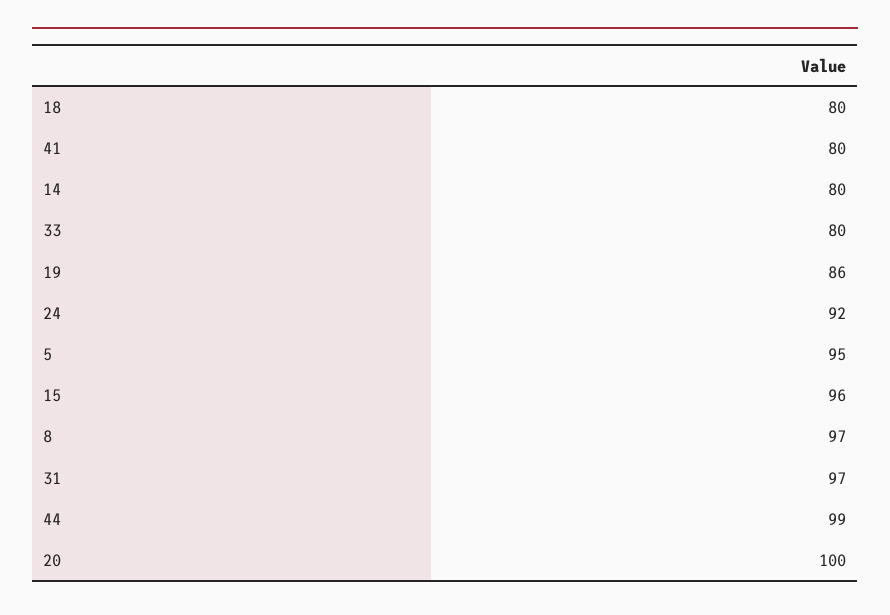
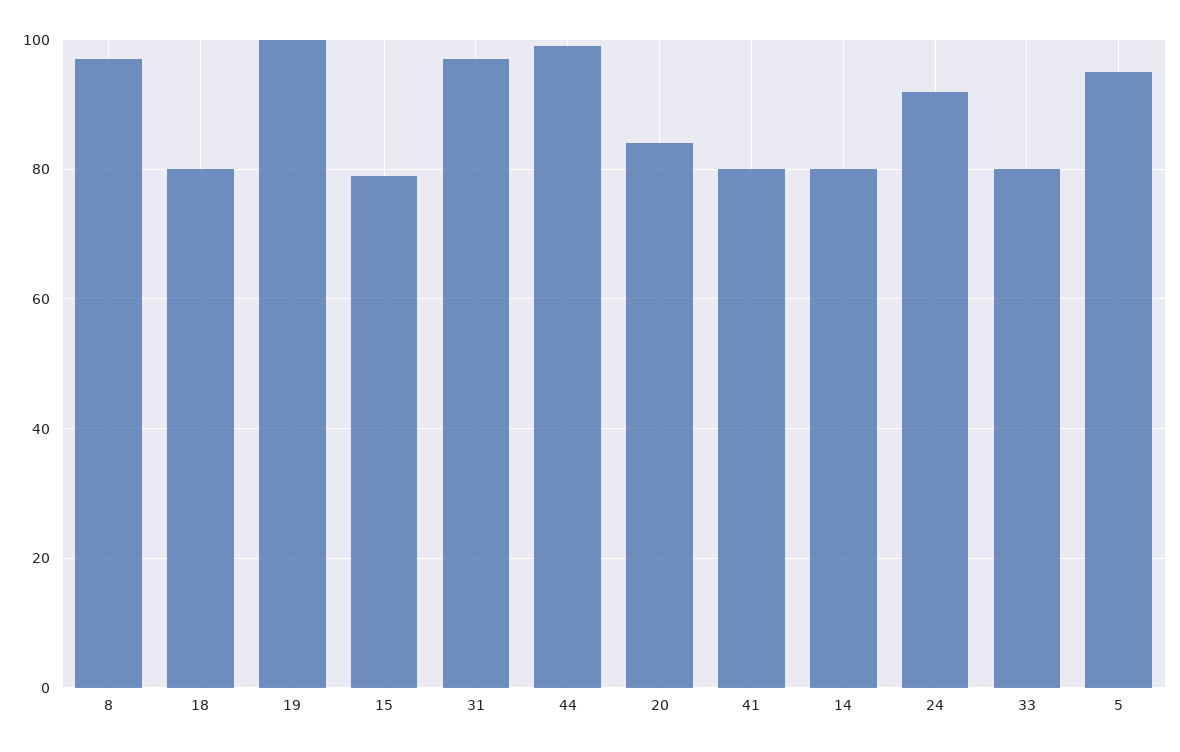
  {
    "18": 80,
    "41": 80,
    "14": 80,
    "33": 80,
-   "19": 86,
+   "19": 100,
    "24": 92,
    "5": 95,
-   "15": 96,
+   "15": 80,
    "8": 97,
    "31": 97,
    "44": 99,
-   "20": 100
+   "20": 85
  }

